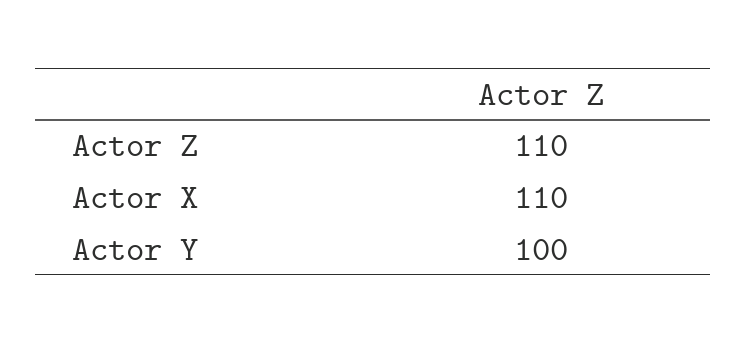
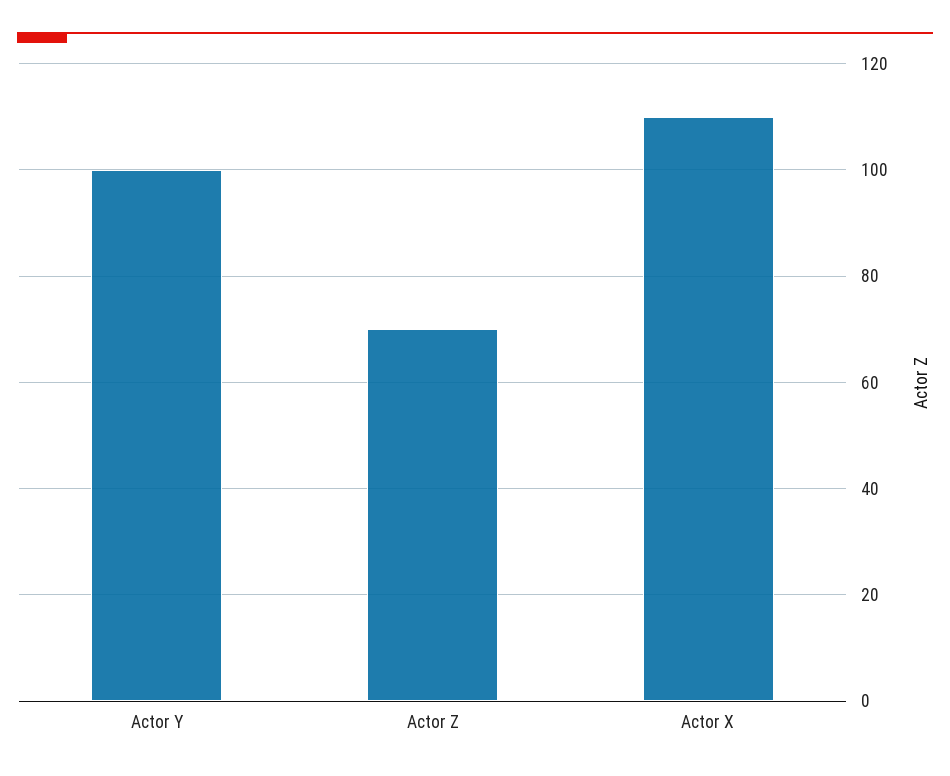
  {
-   "Actor Z": 110,
+   "Actor Z": 70,
    "Actor X": 110,
    "Actor Y": 100
  }

